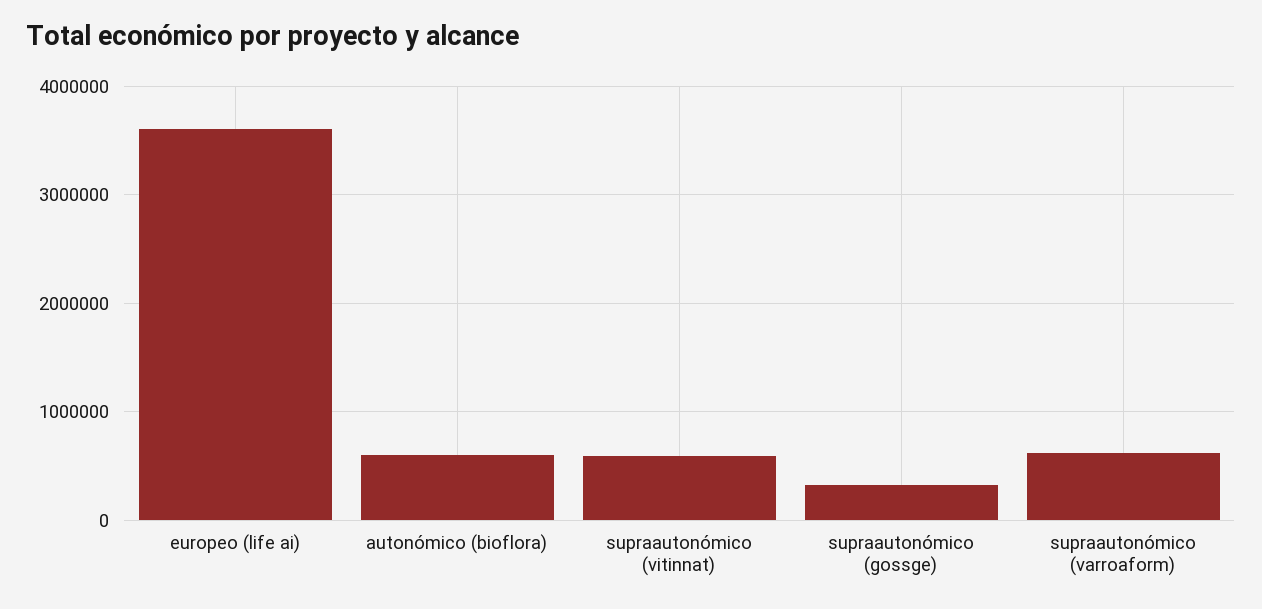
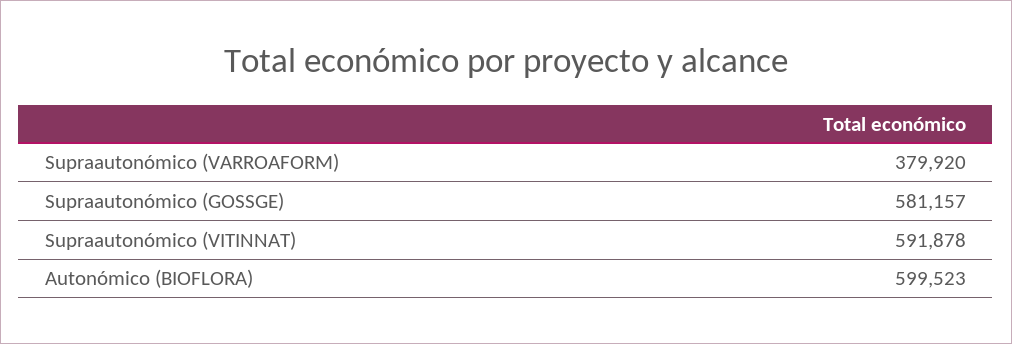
  {
-   "europeo (life ai)": 3600000,
    "autonómico (bioflora)": 599523,
    "supraautonómico (vitinnat)": 591878,
-   "supraautonómico (gossge)": 300000,
+   "supraautonómico (gossge)": 581157,
-   "supraautonómico (varroaform)": 600000
+   "supraautonómico (varroaform)": 379920
  }

